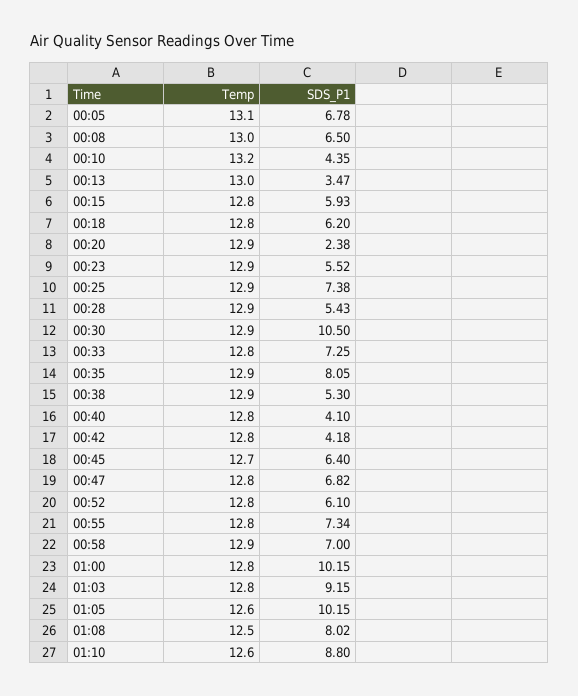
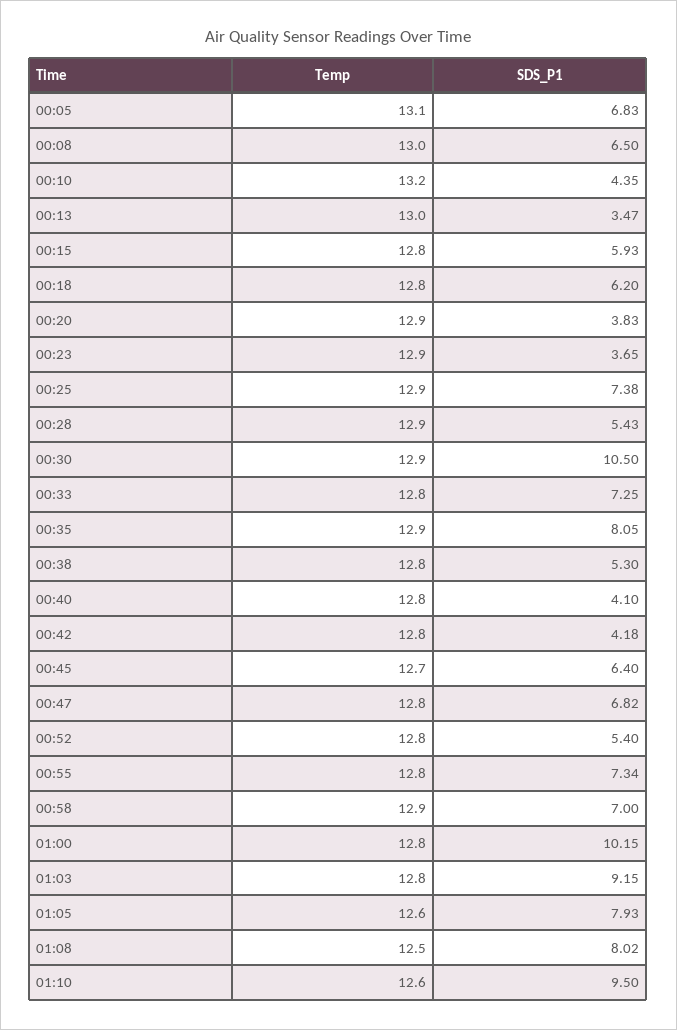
  {
    "Temp": {
      "00:05": 13.1,
      "00:08": 13,
      "00:10": 13.2,
      "00:13": 13,
      "00:15": 12.8,
      "00:18": 12.8,
      "00:20": 12.9,
      "00:23": 12.9,
      "00:25": 12.9,
      "00:28": 12.9,
      "00:30": 12.9,
      "00:33": 12.8,
      "00:35": 12.9,
-     "00:38": 12.9,
+     "00:38": 12.8,
      "00:40": 12.8,
      "00:42": 12.8,
      "00:45": 12.7,
      "00:47": 12.8,
      "00:52": 12.8,
      "00:55": 12.8,
      "00:58": 12.9,
      "01:00": 12.8,
      "01:03": 12.8,
      "01:05": 12.6,
      "01:08": 12.5,
      "01:10": 12.6
    },
    "SDS_P1": {
-     "00:05": 6.78,
+     "00:05": 6.83,
      "00:08": 6.5,
      "00:10": 4.35,
      "00:13": 3.47,
      "00:15": 5.93,
      "00:18": 6.2,
-     "00:20": 2.38,
+     "00:20": 3.83,
-     "00:23": 5.52,
+     "00:23": 3.65,
      "00:25": 7.38,
      "00:28": 5.43,
      "00:30": 10.5,
      "00:33": 7.25,
      "00:35": 8.05,
      "00:38": 5.3,
      "00:40": 4.1,
      "00:42": 4.18,
      "00:45": 6.4,
      "00:47": 6.82,
-     "00:52": 6.1,
+     "00:52": 5.4,
      "00:55": 7.34,
      "00:58": 7,
      "01:00": 10.15,
      "01:03": 9.15,
-     "01:05": 10.15,
+     "01:05": 7.93,
      "01:08": 8.02,
-     "01:10": 8.8
+     "01:10": 9.5
    }
  }

